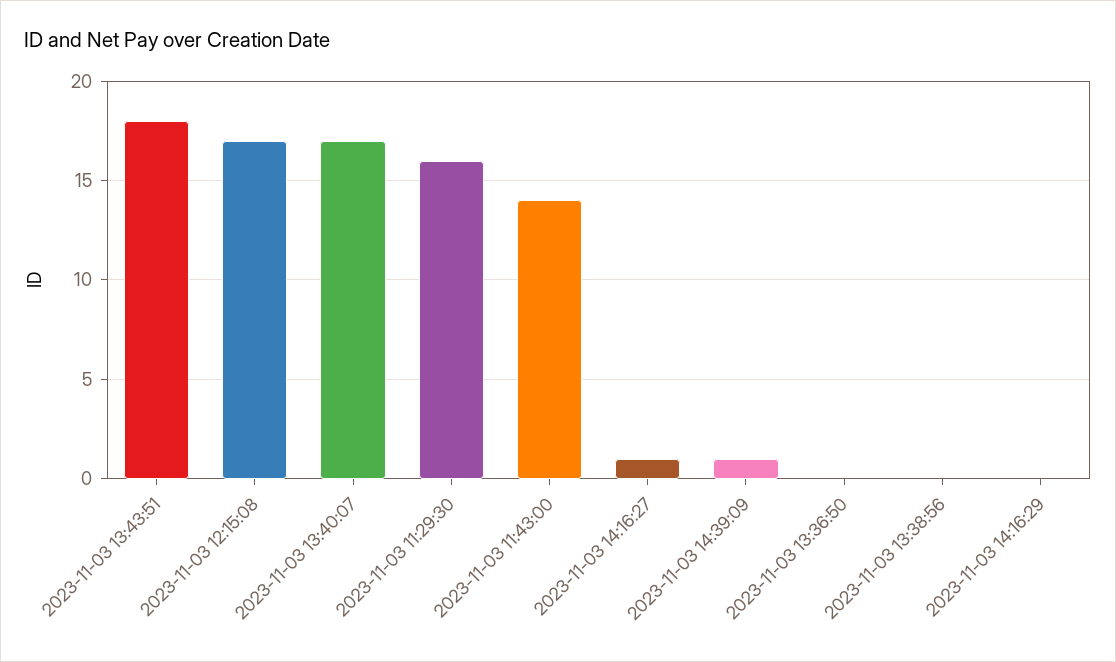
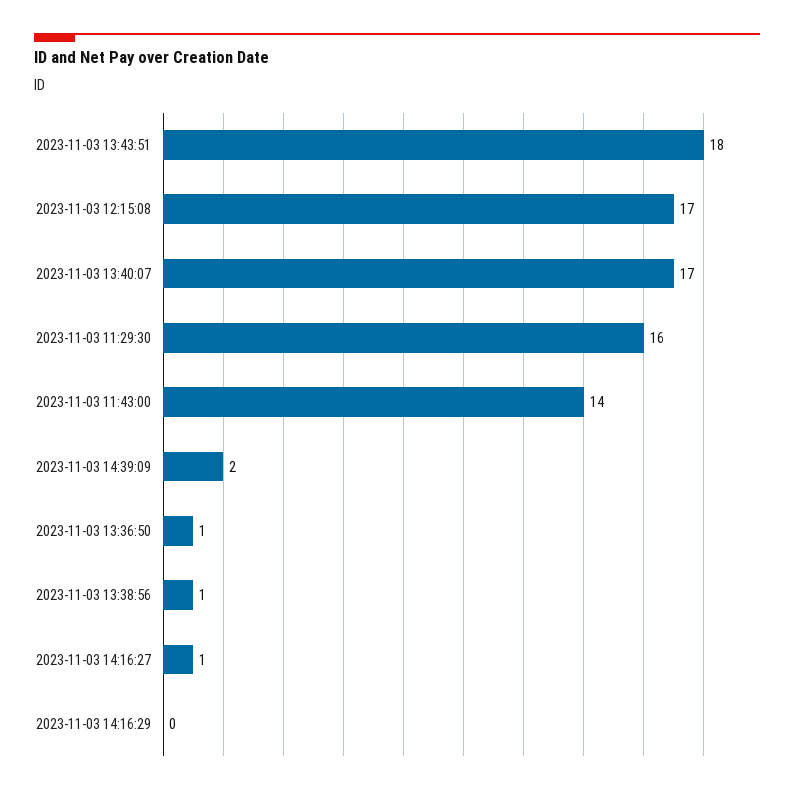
  {
    "2023-11-03 13:43:51": 18,
    "2023-11-03 12:15:08": 17,
    "2023-11-03 13:40:07": 17,
    "2023-11-03 11:29:30": 16,
    "2023-11-03 11:43:00": 14,
    "2023-11-03 14:16:27": 1,
-   "2023-11-03 14:39:09": 1,
+   "2023-11-03 14:39:09": 2,
-   "2023-11-03 13:36:50": 0,
+   "2023-11-03 13:36:50": 1,
-   "2023-11-03 13:38:56": 0,
+   "2023-11-03 13:38:56": 1,
    "2023-11-03 14:16:29": 0
  }

